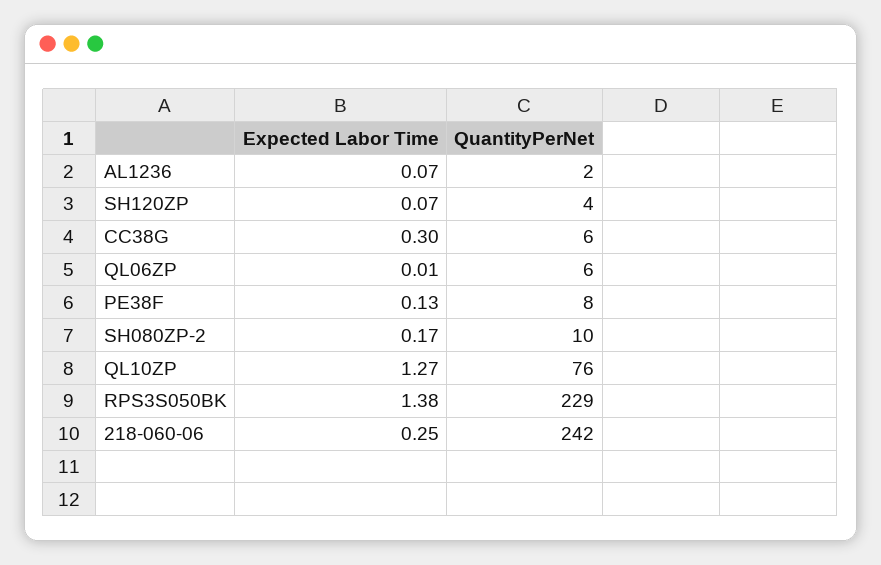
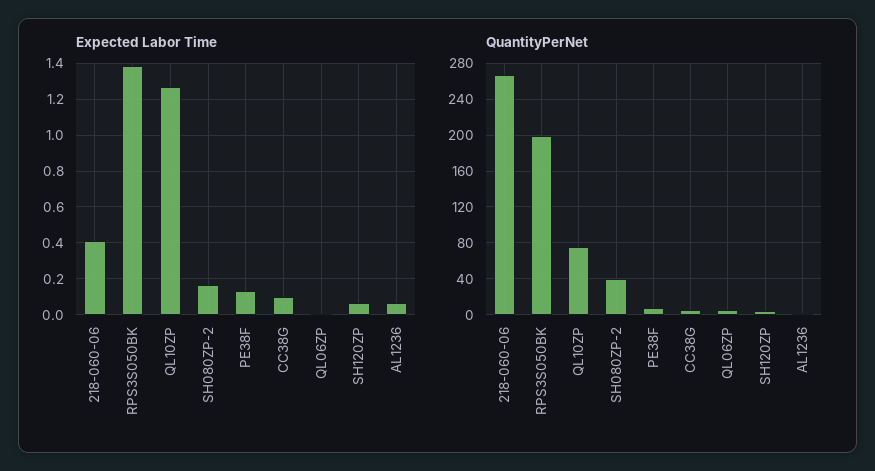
  {
    "Expected Labor Time": {
      "AL1236": 0.07,
      "SH120ZP": 0.07,
-     "CC38G": 0.3,
+     "CC38G": 0.1,
      "QL06ZP": 0.01,
      "PE38F": 0.13,
      "SH080ZP-2": 0.17,
      "QL10ZP": 1.27,
      "RPS3S050BK": 1.38,
-     "218-060-06": 0.25
+     "218-060-06": 0.4
    },
    "QuantityPerNet": {
      "AL1236": 2,
      "SH120ZP": 4,
      "CC38G": 6,
      "QL06ZP": 6,
      "PE38F": 8,
-     "SH080ZP-2": 10,
+     "SH080ZP-2": 40,
      "QL10ZP": 76,
-     "RPS3S050BK": 229,
+     "RPS3S050BK": 200,
-     "218-060-06": 242
+     "218-060-06": 270
    }
  }

